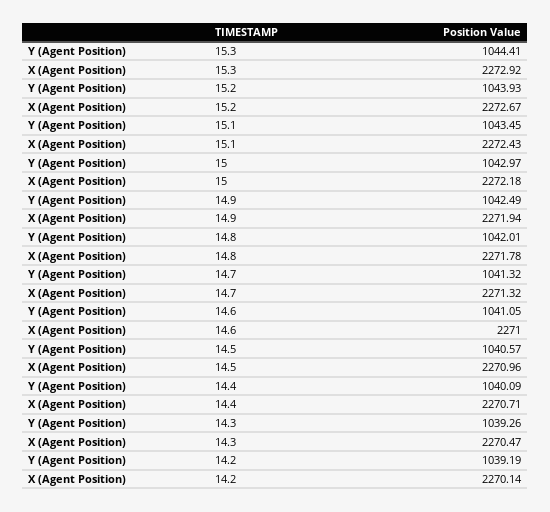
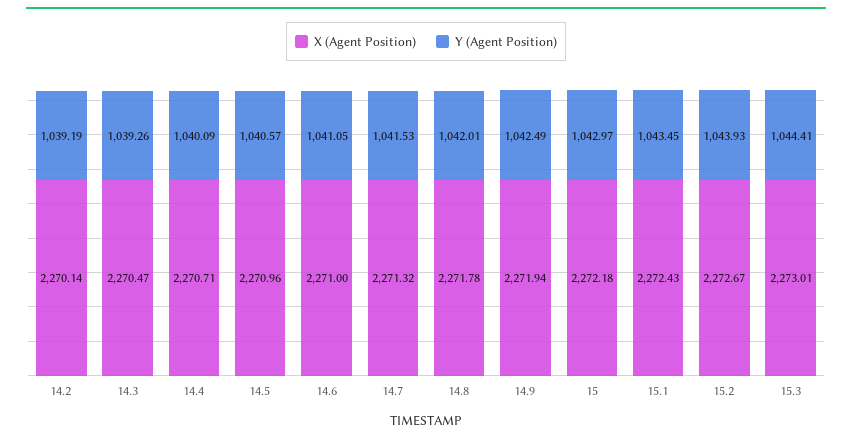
  {
    "Y (Agent Position)": {
      "15.3": 1044.41,
      "15.2": 1043.93,
      "15.1": 1043.45,
      "15": 1042.97,
      "14.9": 1042.49,
      "14.8": 1042.01,
-     "14.7": 1041.32,
+     "14.7": 1041.53,
      "14.6": 1041.05,
      "14.5": 1040.57,
      "14.4": 1040.09,
      "14.3": 1039.26,
      "14.2": 1039.19
    },
    "X (Agent Position)": {
-     "15.3": 2272.92,
+     "15.3": 2273.01,
      "15.2": 2272.67,
      "15.1": 2272.43,
      "15": 2272.18,
      "14.9": 2271.94,
      "14.8": 2271.78,
      "14.7": 2271.32,
      "14.6": 2271,
      "14.5": 2270.96,
      "14.4": 2270.71,
      "14.3": 2270.47,
      "14.2": 2270.14
    }
  }

